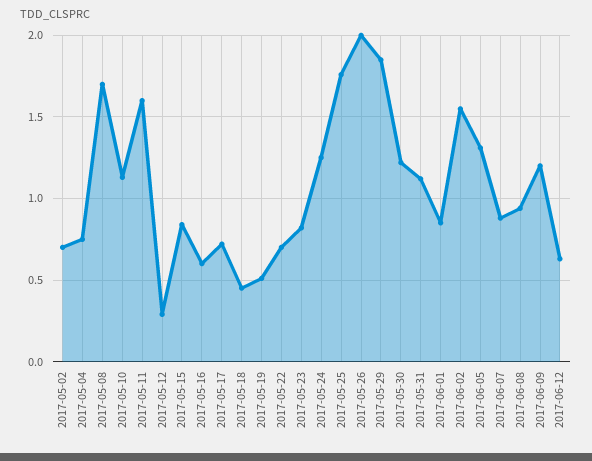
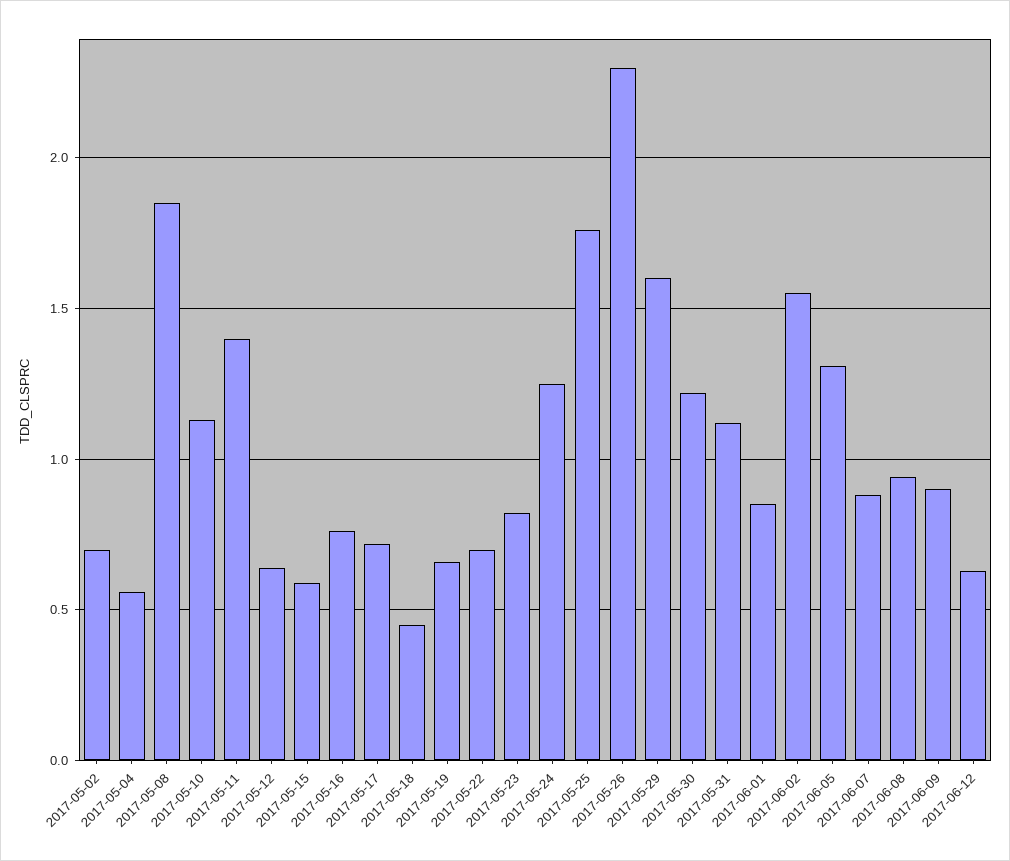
  {
    "2017-05-02": 0.7,
-   "2017-05-04": 0.75,
+   "2017-05-04": 0.55,
-   "2017-05-08": 1.7,
+   "2017-05-08": 1.85,
    "2017-05-10": 1.15,
-   "2017-05-11": 1.6,
+   "2017-05-11": 1.4,
-   "2017-05-12": 0.3,
+   "2017-05-12": 0.65,
-   "2017-05-15": 0.85,
+   "2017-05-15": 0.6,
-   "2017-05-16": 0.6,
+   "2017-05-16": 0.75,
    "2017-05-17": 0.7,
    "2017-05-18": 0.45,
-   "2017-05-19": 0.5,
+   "2017-05-19": 0.65,
    "2017-05-22": 0.7,
    "2017-05-23": 0.8,
    "2017-05-24": 1.25,
    "2017-05-25": 1.75,
-   "2017-05-26": 2,
+   "2017-05-26": 2.3,
-   "2017-05-29": 1.85,
+   "2017-05-29": 1.6,
    "2017-05-30": 1.2,
    "2017-05-31": 1.1,
    "2017-06-01": 0.85,
    "2017-06-02": 1.55,
    "2017-06-05": 1.3,
    "2017-06-07": 0.9,
    "2017-06-08": 0.95,
-   "2017-06-09": 1.2,
+   "2017-06-09": 0.9,
    "2017-06-12": 0.65
  }

